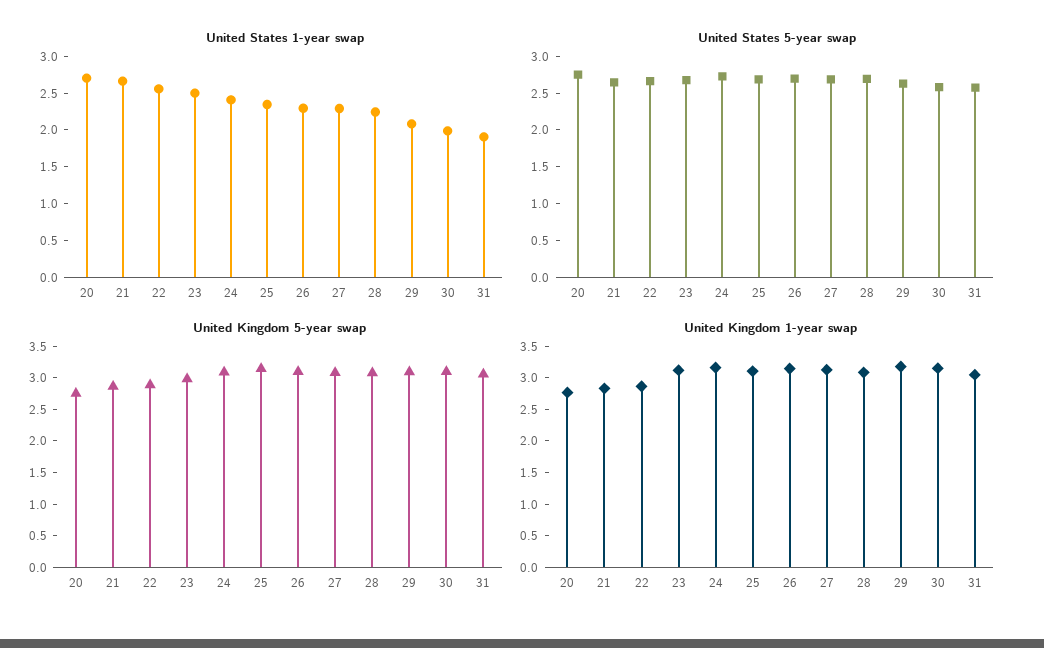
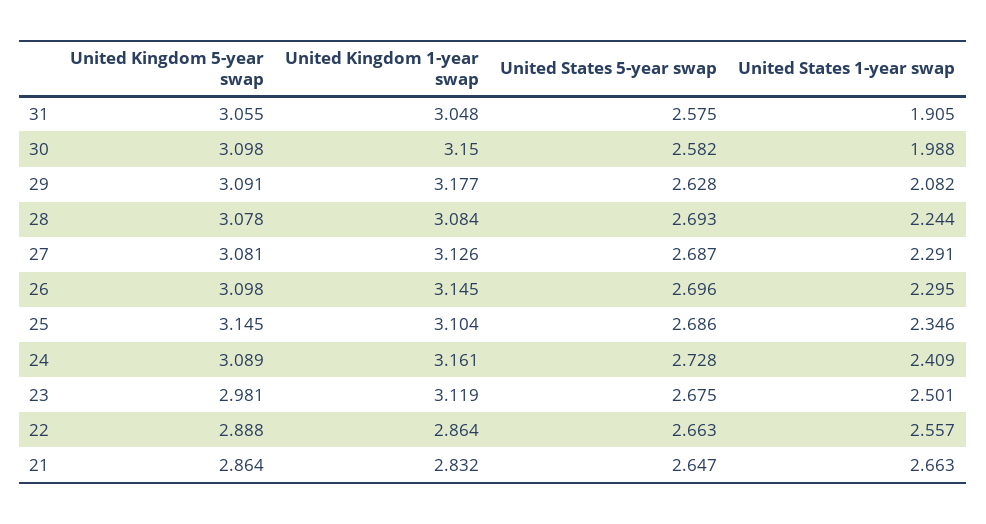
  {
    "United States 1-year swap": {
-     "20": 2.75,
      "21": 2.663,
      "22": 2.557,
      "23": 2.501,
      "24": 2.409,
      "25": 2.346,
      "26": 2.295,
      "27": 2.291,
      "28": 2.244,
      "29": 2.082,
      "30": 1.988,
      "31": 1.905
    },
    "United States 5-year swap": {
-     "20": 2.75,
      "21": 2.647,
      "22": 2.663,
      "23": 2.675,
      "24": 2.728,
      "25": 2.686,
      "26": 2.696,
      "27": 2.687,
      "28": 2.693,
      "29": 2.628,
      "30": 2.582,
      "31": 2.575
    },
    "United Kingdom 5-year swap": {
-     "20": 2.75,
      "21": 2.864,
      "22": 2.888,
      "23": 2.981,
      "24": 3.089,
      "25": 3.145,
      "26": 3.098,
      "27": 3.081,
      "28": 3.078,
      "29": 3.091,
      "30": 3.098,
      "31": 3.055
    },
    "United Kingdom 1-year swap": {
-     "20": 2.75,
      "21": 2.832,
      "22": 2.864,
      "23": 3.119,
      "24": 3.161,
      "25": 3.104,
      "26": 3.145,
      "27": 3.126,
      "28": 3.084,
      "29": 3.177,
      "30": 3.15,
      "31": 3.048
    }
  }

